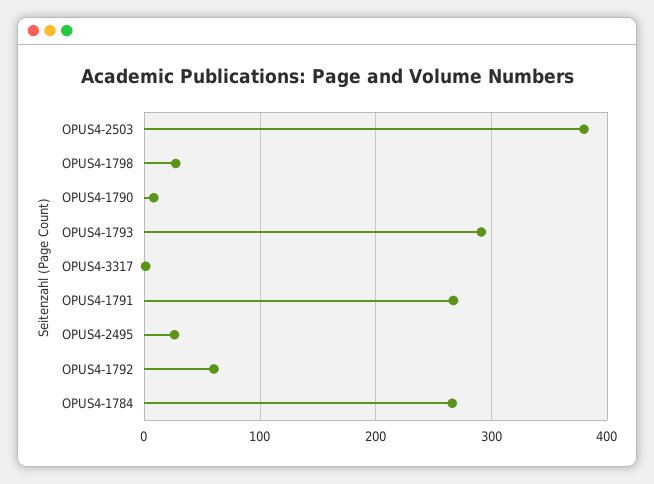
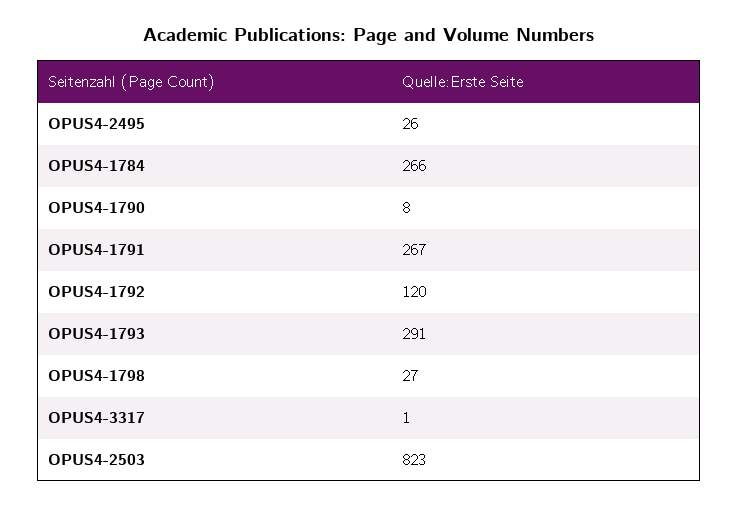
  {
-   "OPUS4-2503": 380,
+   "OPUS4-2503": 823,
    "OPUS4-1798": 27,
    "OPUS4-1790": 8,
    "OPUS4-1793": 291,
    "OPUS4-3317": 1,
    "OPUS4-1791": 267,
    "OPUS4-2495": 26,
-   "OPUS4-1792": 60,
+   "OPUS4-1792": 120,
    "OPUS4-1784": 266
  }

